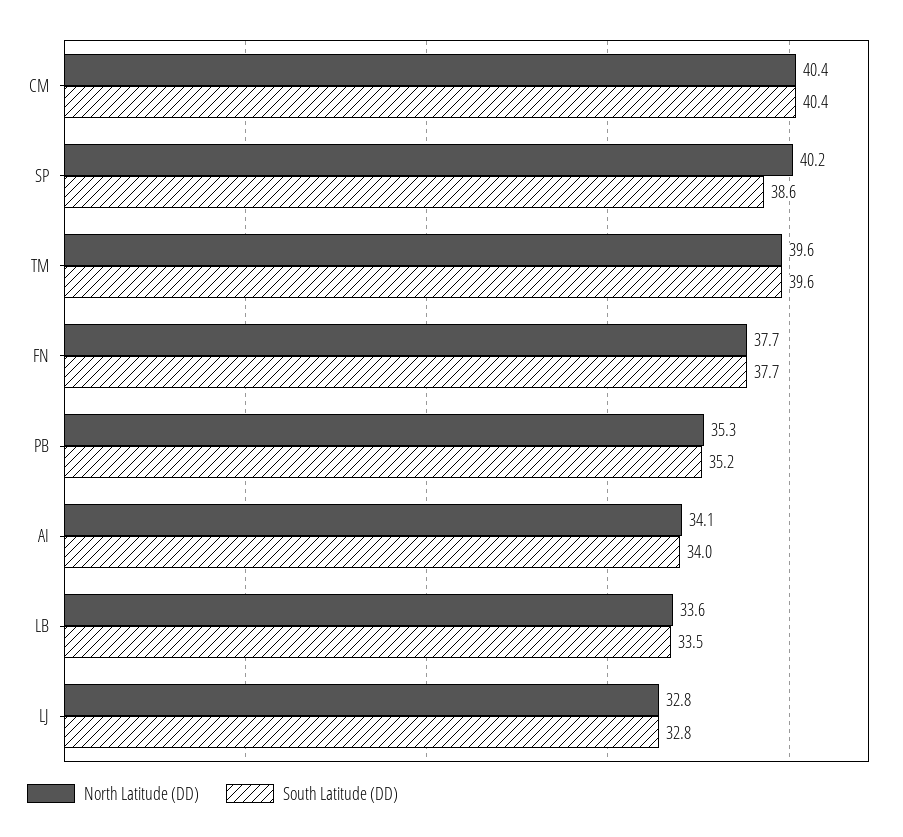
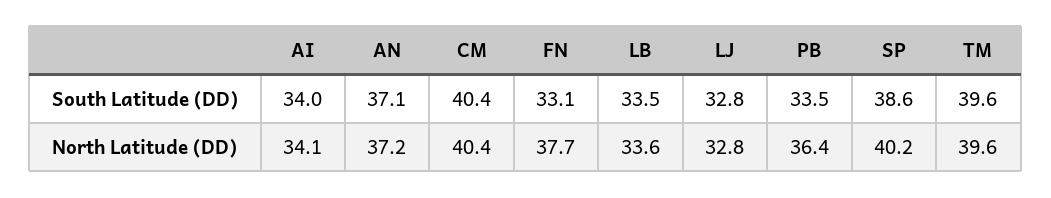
  {
    "North Latitude (DD)": {
      "CM": 40.4,
      "SP": 40.2,
      "TM": 39.6,
      "FN": 37.7,
-     "PB": 35.3,
+     "PB": 36.4,
      "AI": 34.1,
      "LB": 33.6,
-     "LJ": 32.8
+     "LJ": 32.8,
+     "AN": 37.2
    },
    "South Latitude (DD)": {
      "CM": 40.4,
      "SP": 38.6,
      "TM": 39.6,
-     "FN": 37.7,
+     "FN": 33.1,
-     "PB": 35.2,
+     "PB": 33.5,
      "AI": 34,
      "LB": 33.5,
-     "LJ": 32.8
+     "LJ": 32.8,
+     "AN": 37.1
    }
  }

